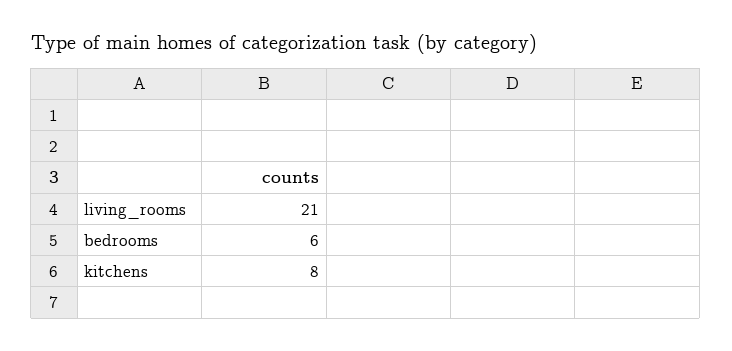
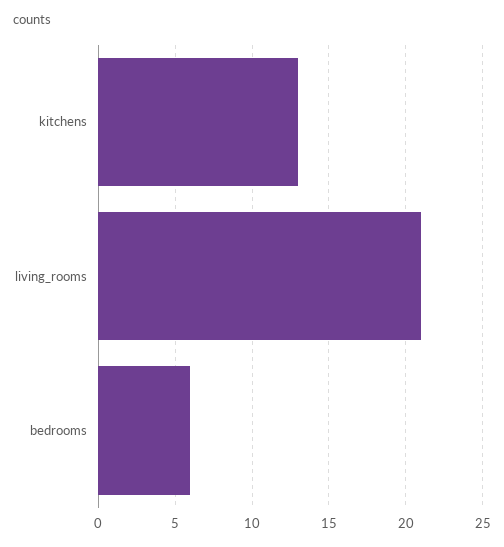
  {
    "living_rooms": 21,
    "bedrooms": 6,
-   "kitchens": 8
+   "kitchens": 13
  }

